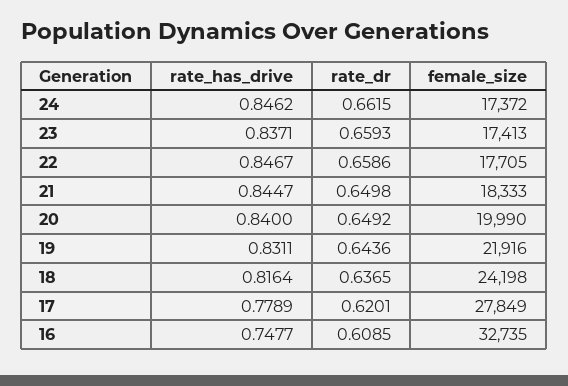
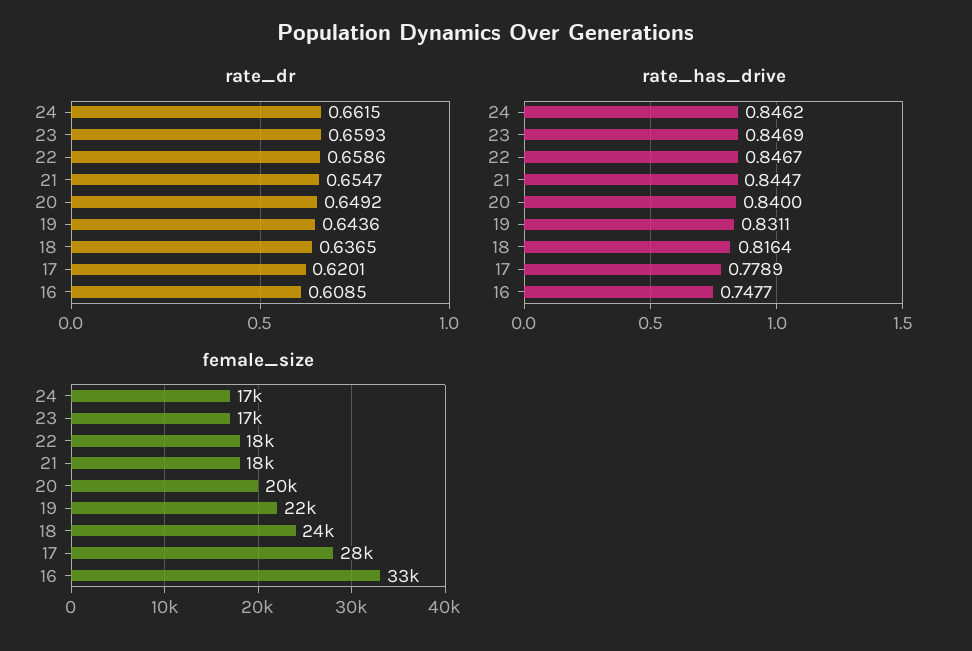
  {
    "rate_has_drive": {
      "24": 0.8462,
-     "23": 0.8371,
+     "23": 0.8469,
      "22": 0.8467,
      "21": 0.8447,
      "20": 0.84,
      "19": 0.8311,
      "18": 0.8164,
      "17": 0.7789,
      "16": 0.7477
    },
    "rate_dr": {
      "24": 0.6615,
      "23": 0.6593,
      "22": 0.6586,
-     "21": 0.6498,
+     "21": 0.6547,
      "20": 0.6492,
      "19": 0.6436,
      "18": 0.6365,
      "17": 0.6201,
      "16": 0.6085
    },
    "female_size": {
      "24": 17372,
      "23": 17413,
      "22": 17705,
      "21": 18333,
      "20": 19990,
      "19": 21916,
      "18": 24198,
      "17": 27849,
      "16": 32735
    }
  }

